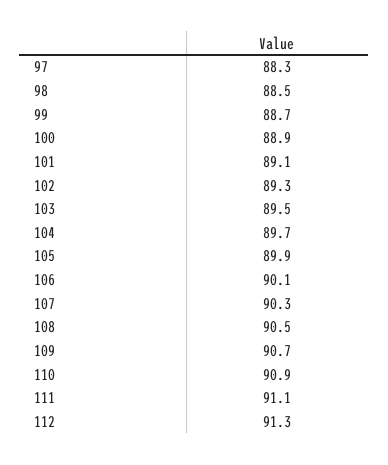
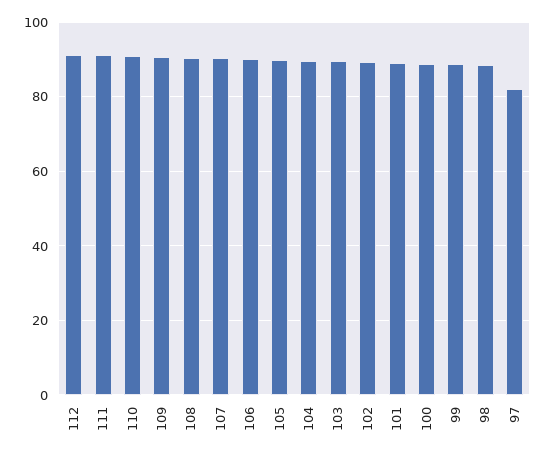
  {
-   "97": 88.3,
+   "97": 82,
    "98": 88.5,
    "99": 88.7,
    "100": 88.9,
    "101": 89.1,
    "102": 89.3,
    "103": 89.5,
    "104": 89.7,
    "105": 89.9,
    "106": 90.1,
    "107": 90.3,
    "108": 90.5,
    "109": 90.7,
    "110": 90.9,
    "111": 91.1,
    "112": 91.3
  }

